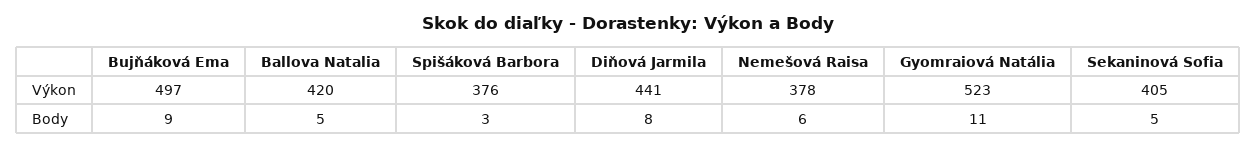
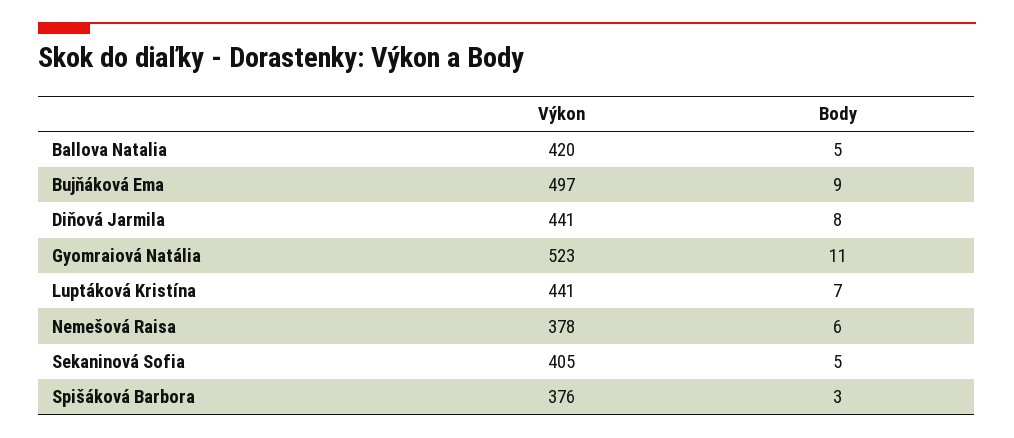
  {
    "Bujňáková Ema": {
      "Výkon": 497,
      "Body": 9
    },
    "Ballova Natalia": {
      "Výkon": 420,
      "Body": 5
    },
    "Spišáková Barbora": {
      "Výkon": 376,
      "Body": 3
    },
    "Diňová Jarmila": {
      "Výkon": 441,
      "Body": 8
    },
    "Nemešová Raisa": {
      "Výkon": 378,
      "Body": 6
    },
    "Gyomraiová Natália": {
      "Výkon": 523,
      "Body": 11
    },
    "Sekaninová Sofia": {
      "Výkon": 405,
      "Body": 5
-   }
+   },
+   "Luptáková Kristína": {
+     "Výkon": 441,
+     "Body": 7
+   }
  }

